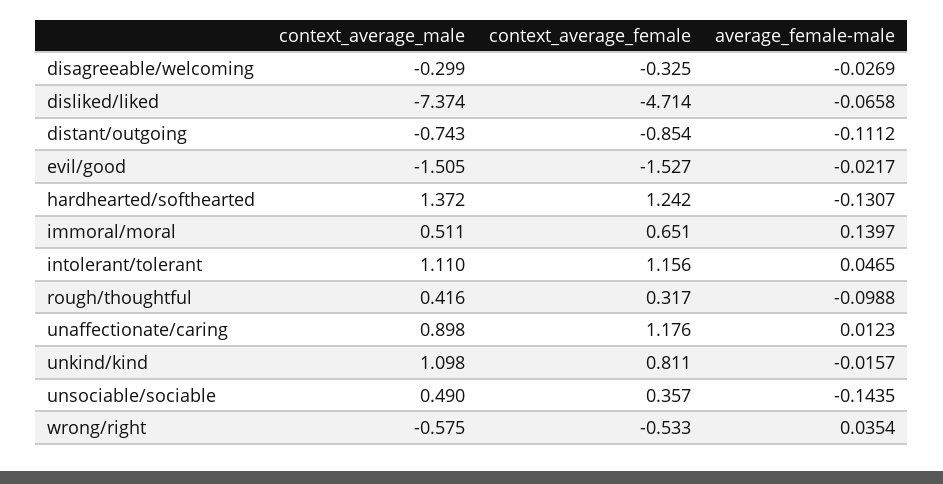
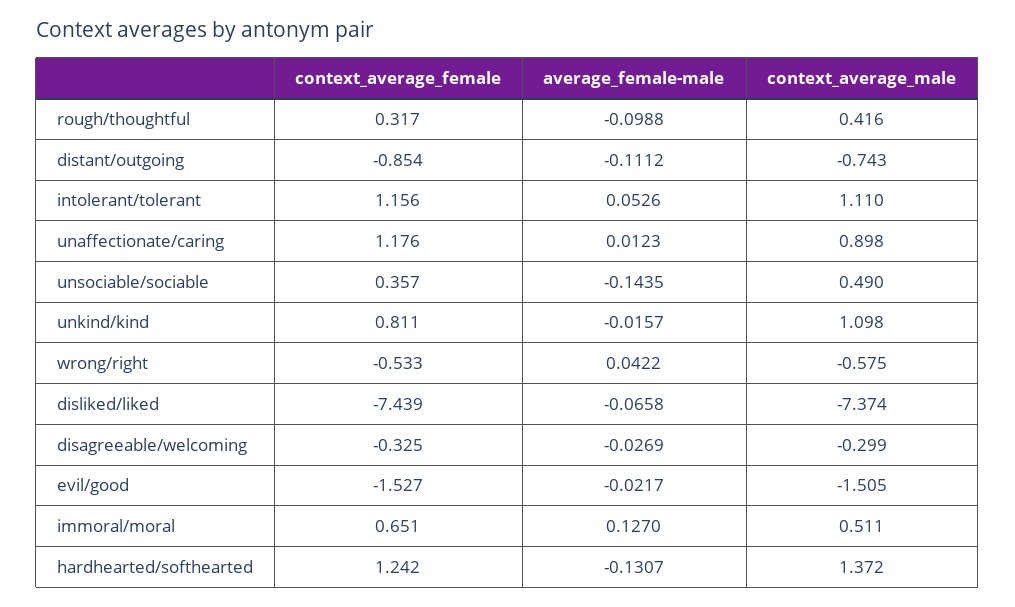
  {
    "context_average_male": {
      "disagreeable/welcoming": -0.299,
      "disliked/liked": -7.374,
      "distant/outgoing": -0.743,
      "evil/good": -1.505,
      "hardhearted/softhearted": 1.372,
      "immoral/moral": 0.511,
      "intolerant/tolerant": 1.11,
      "rough/thoughtful": 0.416,
      "unaffectionate/caring": 0.898,
      "unkind/kind": 1.098,
      "unsociable/sociable": 0.49,
      "wrong/right": -0.575
    },
    "context_average_female": {
      "disagreeable/welcoming": -0.325,
-     "disliked/liked": -4.714,
+     "disliked/liked": -7.439,
      "distant/outgoing": -0.854,
      "evil/good": -1.527,
      "hardhearted/softhearted": 1.242,
      "immoral/moral": 0.651,
      "intolerant/tolerant": 1.156,
      "rough/thoughtful": 0.317,
      "unaffectionate/caring": 1.176,
      "unkind/kind": 0.811,
      "unsociable/sociable": 0.357,
      "wrong/right": -0.533
    },
    "average_female-male": {
      "disagreeable/welcoming": -0.0269,
      "disliked/liked": -0.0658,
      "distant/outgoing": -0.1112,
      "evil/good": -0.0217,
      "hardhearted/softhearted": -0.1307,
-     "immoral/moral": 0.1397,
+     "immoral/moral": 0.127,
-     "intolerant/tolerant": 0.0465,
+     "intolerant/tolerant": 0.0526,
      "rough/thoughtful": -0.0988,
      "unaffectionate/caring": 0.0123,
      "unkind/kind": -0.0157,
      "unsociable/sociable": -0.1435,
-     "wrong/right": 0.0354
+     "wrong/right": 0.0422
    }
  }

